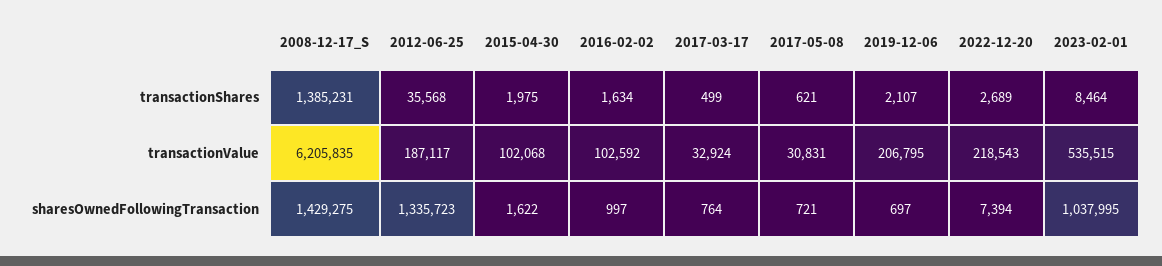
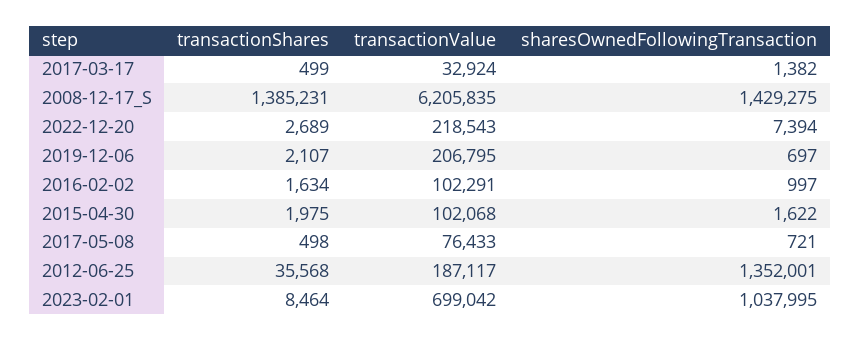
  {
    "2008-12-17_S": {
      "transactionShares": 1385231,
      "transactionValue": 6205835,
      "sharesOwnedFollowingTransaction": 1429275
    },
    "2012-06-25": {
      "transactionShares": 35568,
      "transactionValue": 187117,
-     "sharesOwnedFollowingTransaction": 1335723
+     "sharesOwnedFollowingTransaction": 1352001
    },
    "2015-04-30": {
      "transactionShares": 1975,
      "transactionValue": 102068,
      "sharesOwnedFollowingTransaction": 1622
    },
    "2016-02-02": {
      "transactionShares": 1634,
-     "transactionValue": 102592,
+     "transactionValue": 102291,
      "sharesOwnedFollowingTransaction": 997
    },
    "2017-03-17": {
      "transactionShares": 499,
      "transactionValue": 32924,
-     "sharesOwnedFollowingTransaction": 764
+     "sharesOwnedFollowingTransaction": 1382
    },
    "2017-05-08": {
-     "transactionShares": 621,
+     "transactionShares": 498,
-     "transactionValue": 30831,
+     "transactionValue": 76433,
      "sharesOwnedFollowingTransaction": 721
    },
    "2019-12-06": {
      "transactionShares": 2107,
      "transactionValue": 206795,
      "sharesOwnedFollowingTransaction": 697
    },
    "2022-12-20": {
      "transactionShares": 2689,
      "transactionValue": 218543,
      "sharesOwnedFollowingTransaction": 7394
    },
    "2023-02-01": {
      "transactionShares": 8464,
-     "transactionValue": 535515,
+     "transactionValue": 699042,
      "sharesOwnedFollowingTransaction": 1037995
    }
  }

